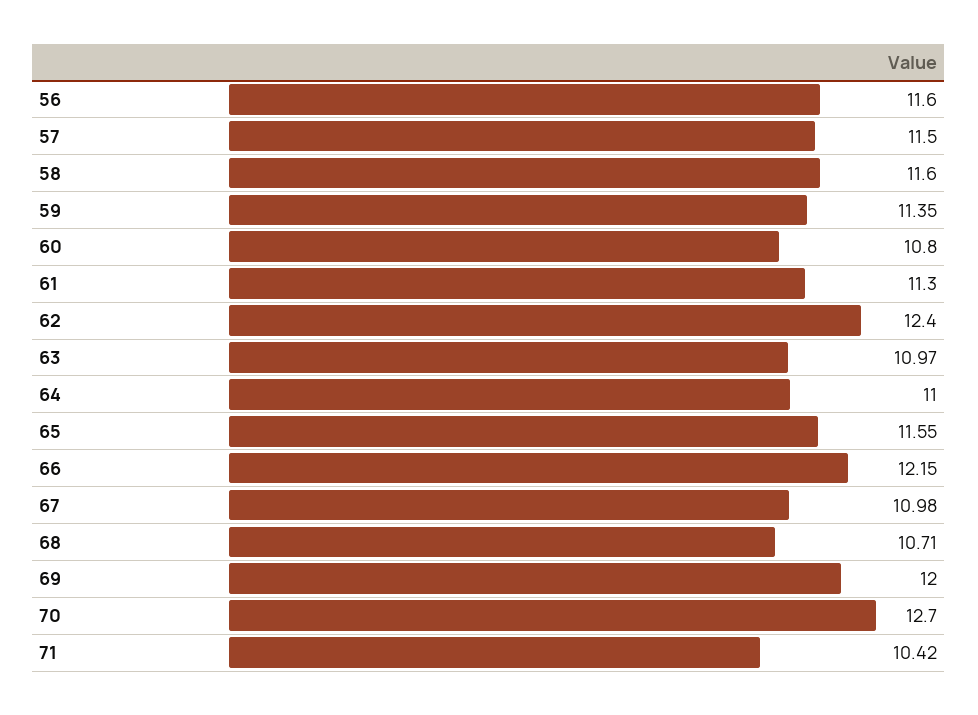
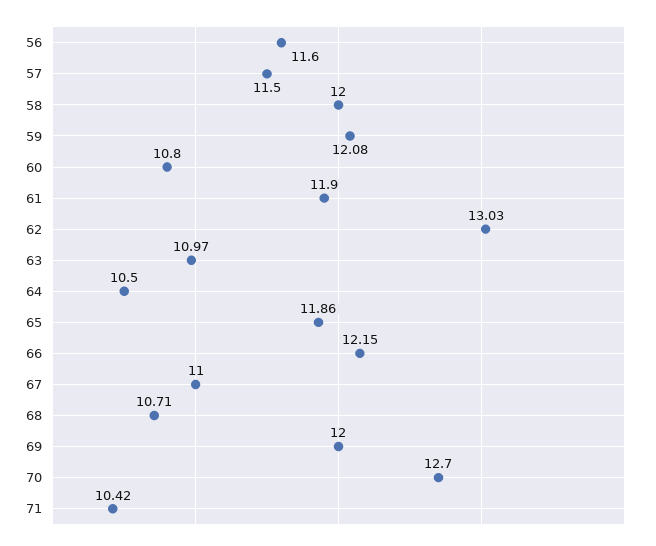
  {
    "56": 11.6,
    "57": 11.5,
-   "58": 11.6,
+   "58": 12,
-   "59": 11.35,
+   "59": 12.08,
    "60": 10.8,
-   "61": 11.3,
+   "61": 11.9,
-   "62": 12.4,
+   "62": 13.03,
    "63": 10.97,
-   "64": 11,
+   "64": 10.5,
-   "65": 11.55,
+   "65": 11.86,
    "66": 12.15,
-   "67": 10.98,
+   "67": 11,
    "68": 10.71,
    "69": 12,
    "70": 12.7,
    "71": 10.42
  }

